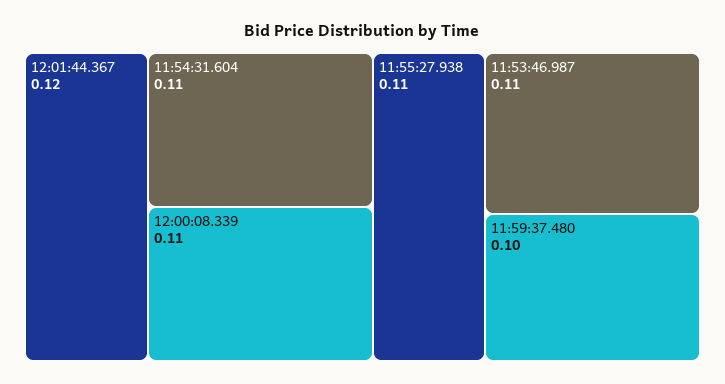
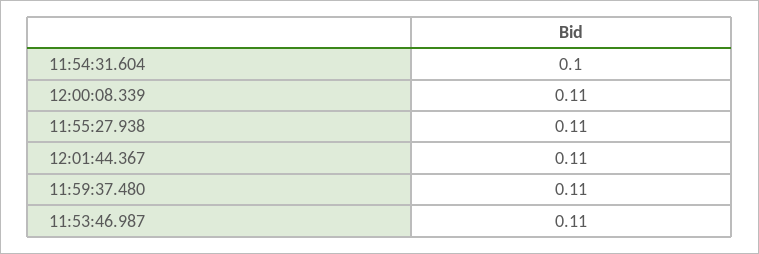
  {
-   "12:01:44.367": 0.12,
+   "12:01:44.367": 0.11,
-   "11:54:31.604": 0.11,
+   "11:54:31.604": 0.1,
    "12:00:08.339": 0.11,
    "11:55:27.938": 0.11,
    "11:53:46.987": 0.11,
-   "11:59:37.480": 0.1
+   "11:59:37.480": 0.11
  }

